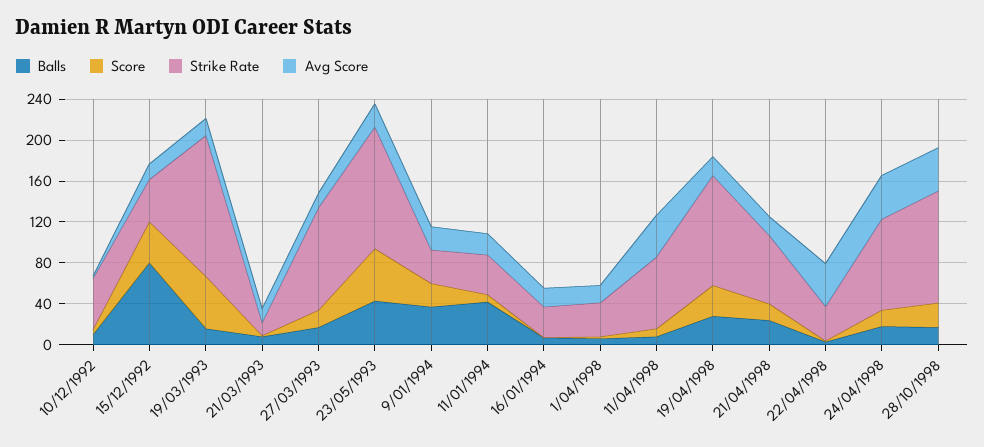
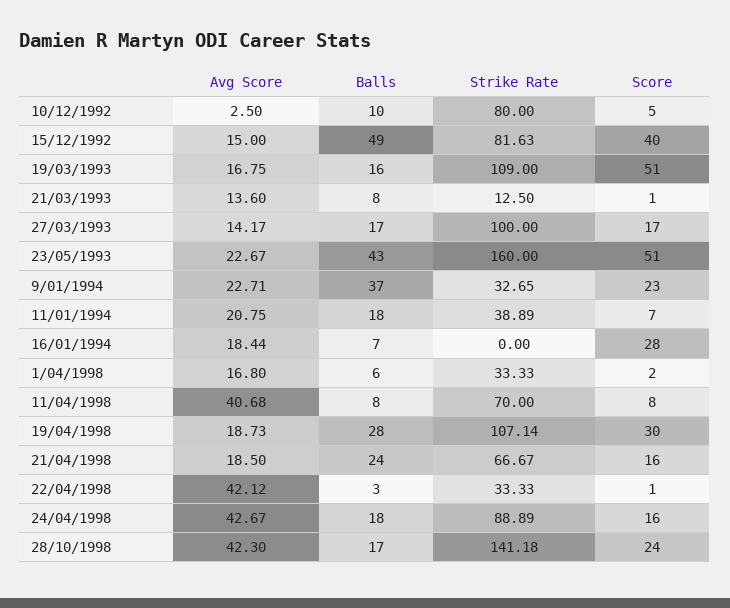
  {
    "Balls": {
      "10/12/1992": 10,
-     "15/12/1992": 80,
+     "15/12/1992": 49,
      "19/03/1993": 16,
      "21/03/1993": 8,
      "27/03/1993": 17,
      "23/05/1993": 43,
      "9/01/1994": 37,
-     "11/01/1994": 40,
+     "11/01/1994": 18,
      "16/01/1994": 7,
      "1/04/1998": 6,
      "11/04/1998": 8,
      "19/04/1998": 28,
      "21/04/1998": 24,
      "22/04/1998": 3,
      "24/04/1998": 18,
      "28/10/1998": 17
    },
    "Score": {
      "10/12/1992": 5,
      "15/12/1992": 40,
      "19/03/1993": 51,
      "21/03/1993": 1,
      "27/03/1993": 17,
      "23/05/1993": 51,
      "9/01/1994": 23,
      "11/01/1994": 7,
-     "16/01/1994": 0,
+     "16/01/1994": 28,
      "1/04/1998": 2,
      "11/04/1998": 8,
      "19/04/1998": 30,
      "21/04/1998": 16,
      "22/04/1998": 1,
      "24/04/1998": 16,
      "28/10/1998": 24
    },
    "Strike Rate": {
-     "10/12/1992": 50,
+     "10/12/1992": 80,
-     "15/12/1992": 40,
+     "15/12/1992": 81.63,
-     "19/03/1993": 140,
+     "19/03/1993": 109,
      "21/03/1993": 12.5,
      "27/03/1993": 100,
-     "23/05/1993": 120,
+     "23/05/1993": 160,
      "9/01/1994": 32.65,
      "11/01/1994": 38.89,
-     "16/01/1994": 30,
+     "16/01/1994": 0,
      "1/04/1998": 33.33,
      "11/04/1998": 70,
      "19/04/1998": 107.14,
      "21/04/1998": 66.67,
      "22/04/1998": 33.33,
      "24/04/1998": 88.89,
-     "28/10/1998": 110
+     "28/10/1998": 141.18
    },
    "Avg Score": {
      "10/12/1992": 2.5,
      "15/12/1992": 15,
      "19/03/1993": 16.75,
      "21/03/1993": 13.6,
      "27/03/1993": 14.17,
      "23/05/1993": 22.67,
      "9/01/1994": 22.71,
      "11/01/1994": 20.75,
      "16/01/1994": 18.44,
      "1/04/1998": 16.8,
      "11/04/1998": 40.68,
      "19/04/1998": 18.73,
      "21/04/1998": 18.5,
      "22/04/1998": 42.12,
      "24/04/1998": 42.67,
      "28/10/1998": 42.3
    }
  }

